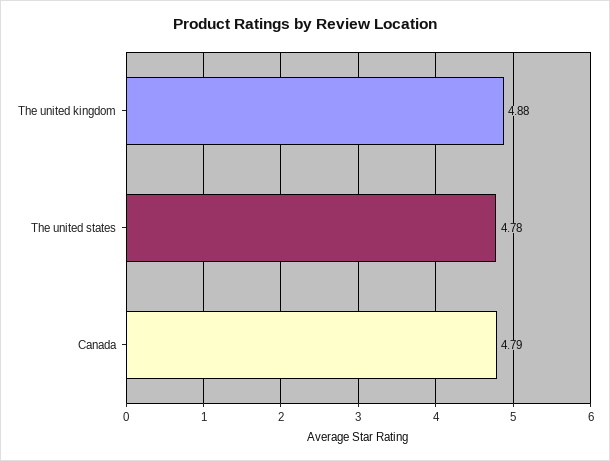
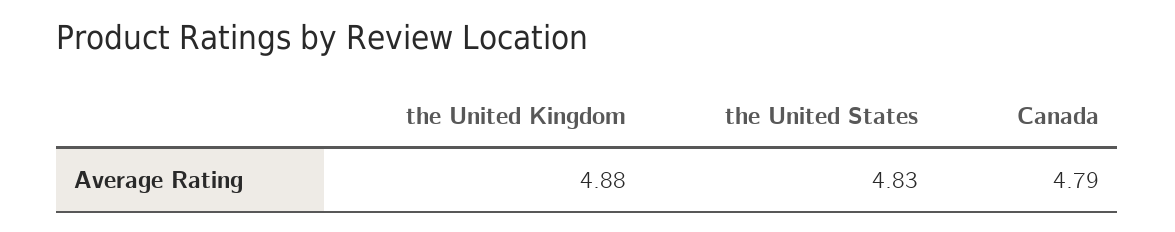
  {
    "The united kingdom": 4.88,
-   "The united states": 4.78,
+   "The united states": 4.83,
    "Canada": 4.79
  }

